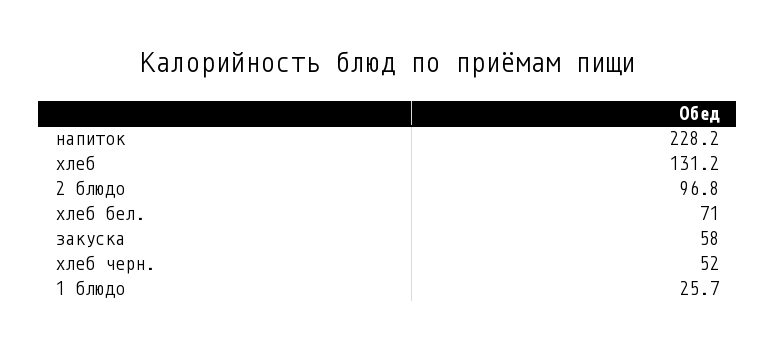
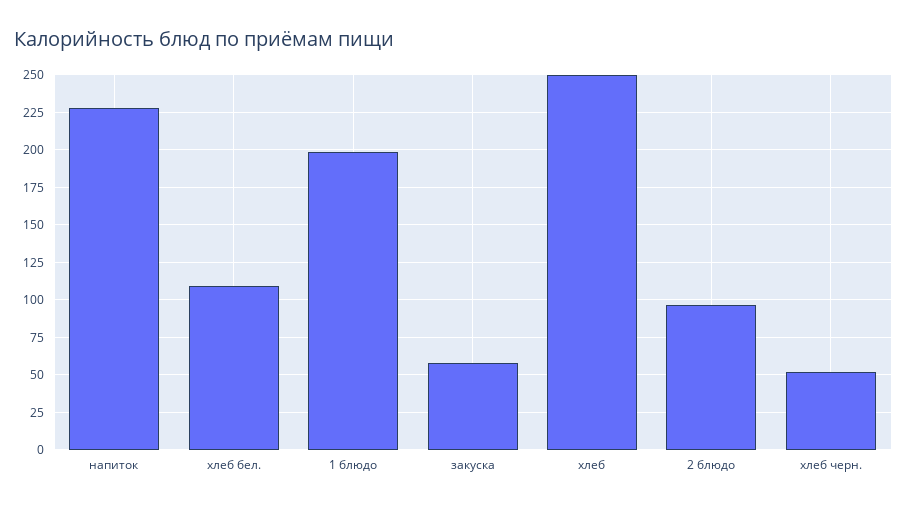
  {
    "напиток": 228.2,
-   "хлеб": 131.2,
+   "хлеб": 250,
    "2 блюдо": 96.8,
-   "хлеб бел.": 71,
+   "хлеб бел.": 110,
    "закуска": 58,
    "хлеб черн.": 52,
-   "1 блюдо": 25.7
+   "1 блюдо": 200
  }

